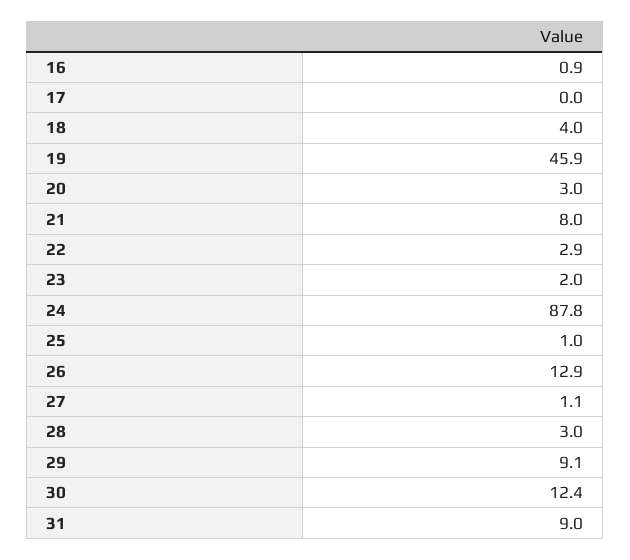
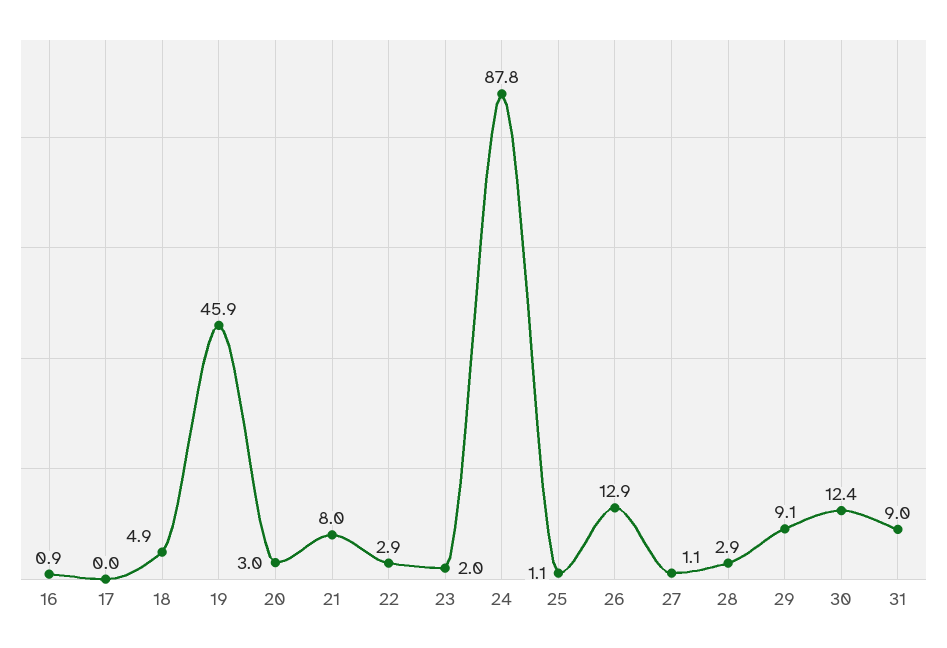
  {
    "16": 0.9,
    "17": 0,
-   "18": 4,
+   "18": 4.9,
    "19": 45.9,
    "20": 3,
    "21": 8,
    "22": 2.9,
    "23": 2,
    "24": 87.8,
-   "25": 1,
+   "25": 1.1,
    "26": 12.9,
    "27": 1.1,
-   "28": 3,
+   "28": 2.9,
    "29": 9.1,
    "30": 12.4,
    "31": 9
  }

